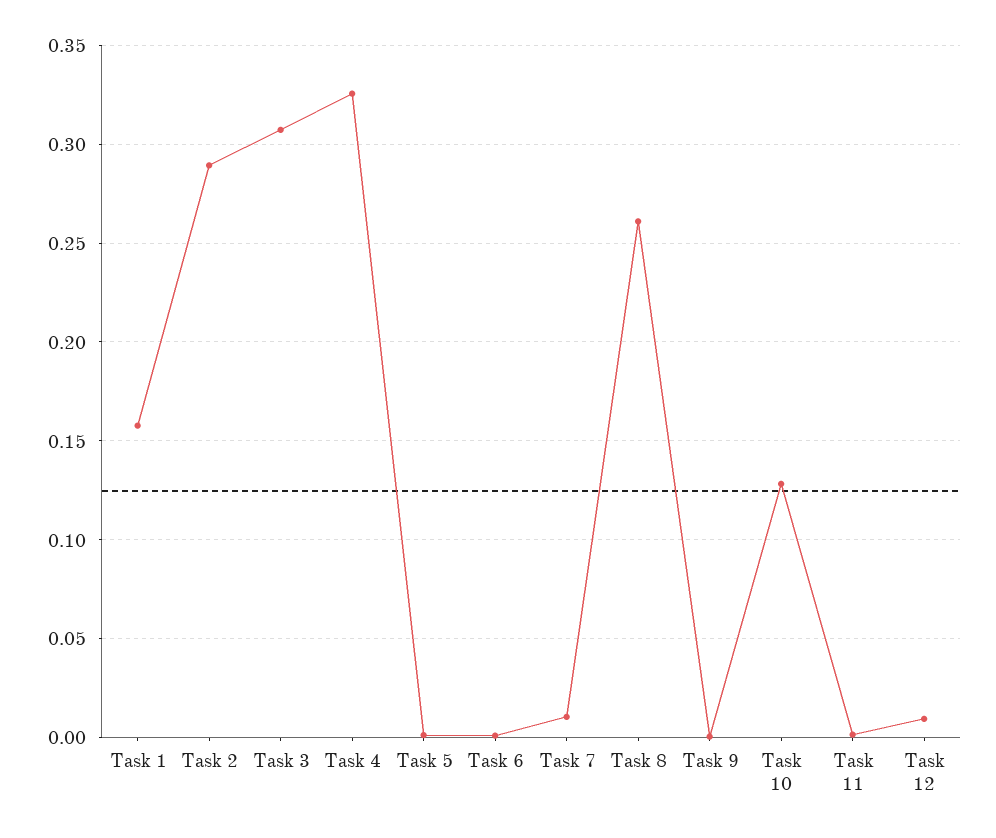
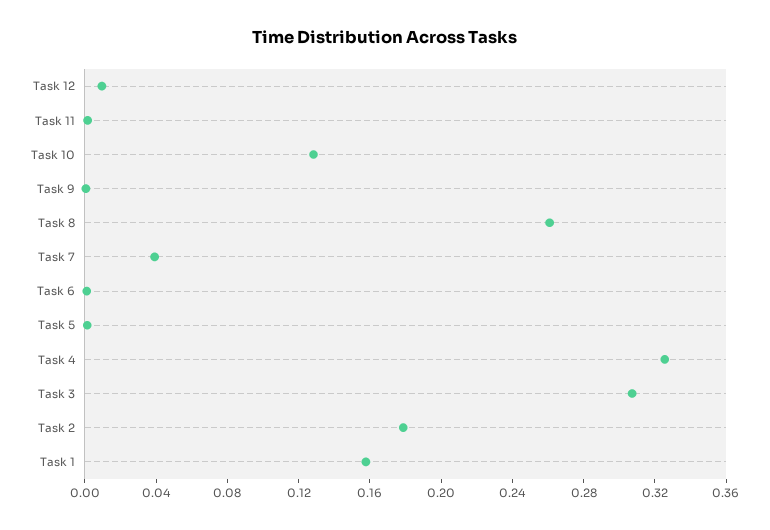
  {
    "Task 1": 0.16,
-   "Task 2": 0.29,
+   "Task 2": 0.18,
    "Task 3": 0.305,
    "Task 4": 0.325,
    "Task 5": 0,
    "Task 6": 0,
-   "Task 7": 0.01,
+   "Task 7": 0.04,
    "Task 8": 0.26,
    "Task 9": 0,
    "Task 10": 0.13,
    "Task 11": 0,
    "Task 12": 0.01
  }

